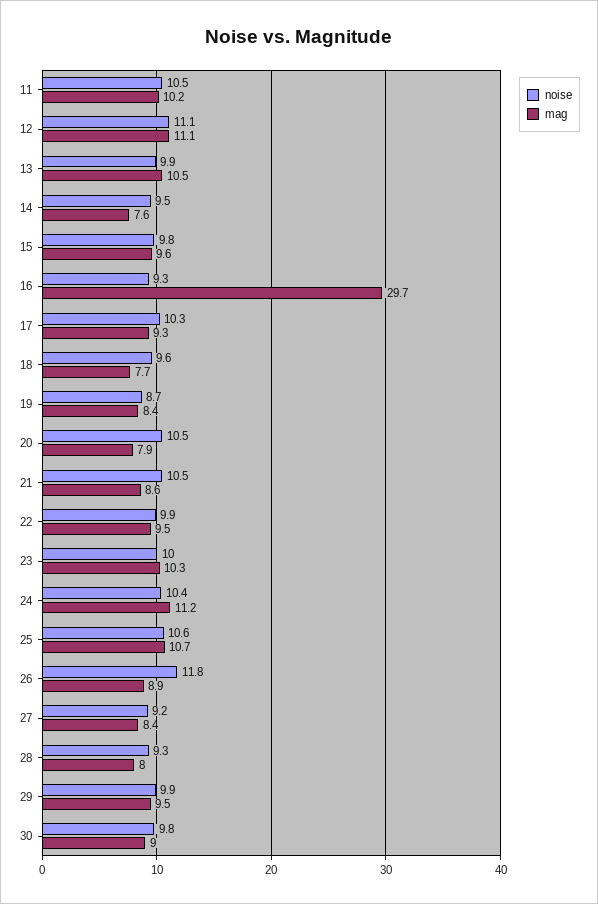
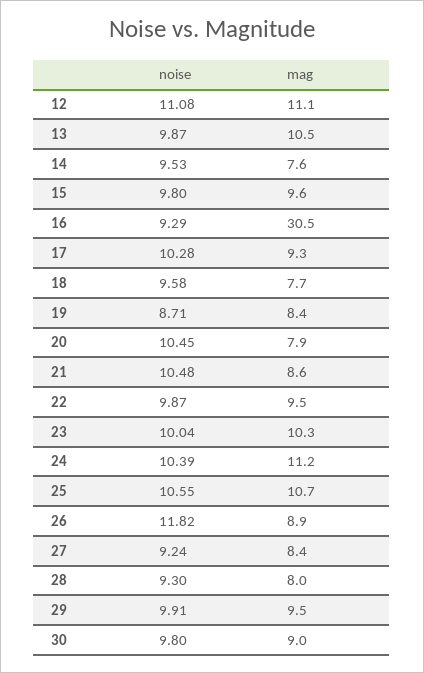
  {
    "noise": {
-     "11": 10.5,
      "12": 11.08,
      "13": 9.87,
      "14": 9.53,
      "15": 9.8,
      "16": 9.29,
      "17": 10.28,
      "18": 9.58,
      "19": 8.71,
      "20": 10.45,
      "21": 10.48,
      "22": 9.87,
      "23": 10.04,
      "24": 10.39,
      "25": 10.55,
      "26": 11.82,
      "27": 9.24,
      "28": 9.3,
      "29": 9.91,
      "30": 9.8
    },
    "mag": {
-     "11": 10.2,
      "12": 11.1,
      "13": 10.5,
      "14": 7.6,
      "15": 9.6,
-     "16": 29.7,
+     "16": 30.5,
      "17": 9.3,
      "18": 7.7,
      "19": 8.4,
      "20": 7.9,
      "21": 8.6,
      "22": 9.5,
      "23": 10.3,
      "24": 11.2,
      "25": 10.7,
      "26": 8.9,
      "27": 8.4,
      "28": 8,
      "29": 9.5,
      "30": 9
    }
  }

